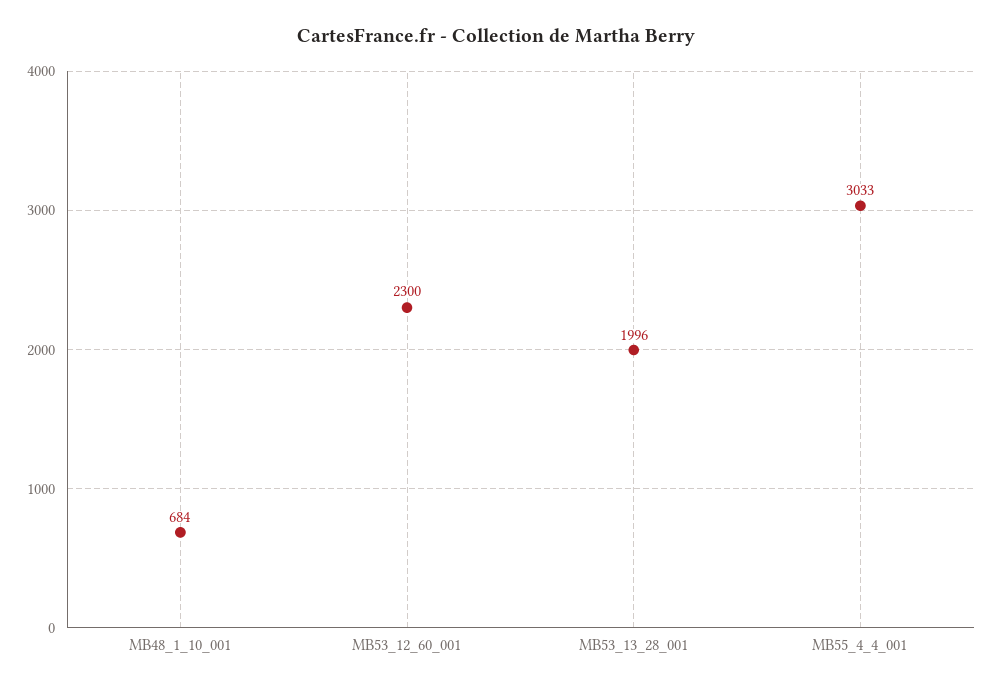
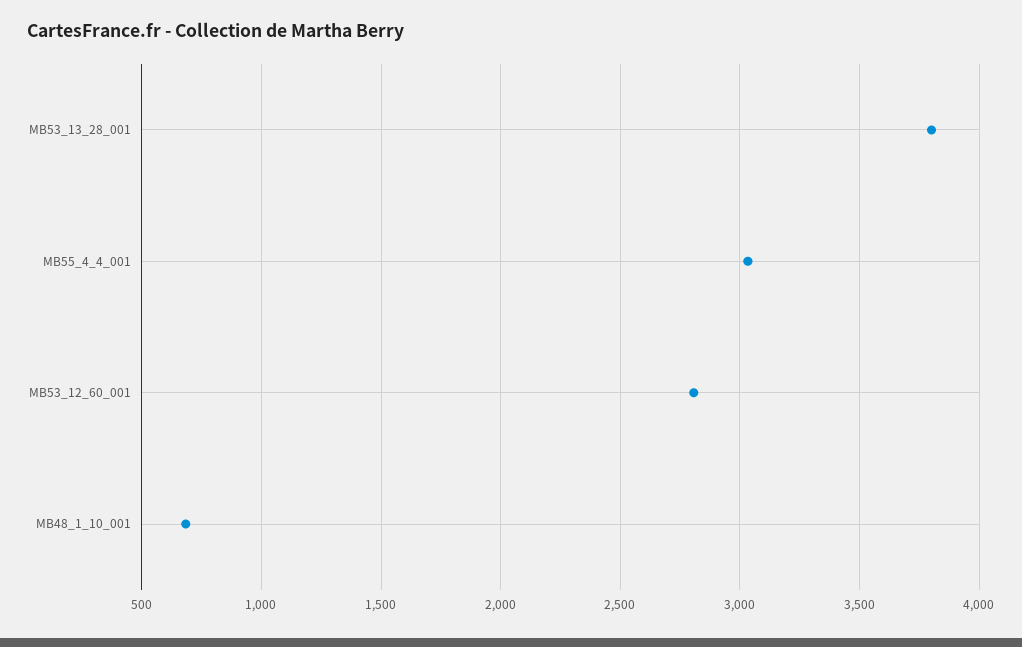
  {
    "MB48_1_10_001": 684,
-   "MB53_12_60_001": 2300,
+   "MB53_12_60_001": 2800,
-   "MB53_13_28_001": 1996,
+   "MB53_13_28_001": 3800,
    "MB55_4_4_001": 3033
  }

